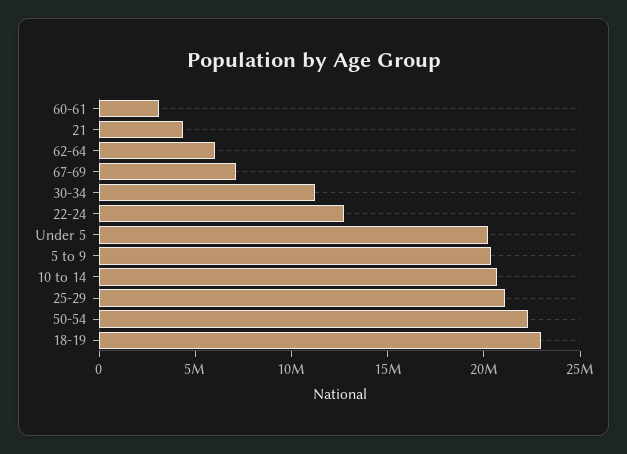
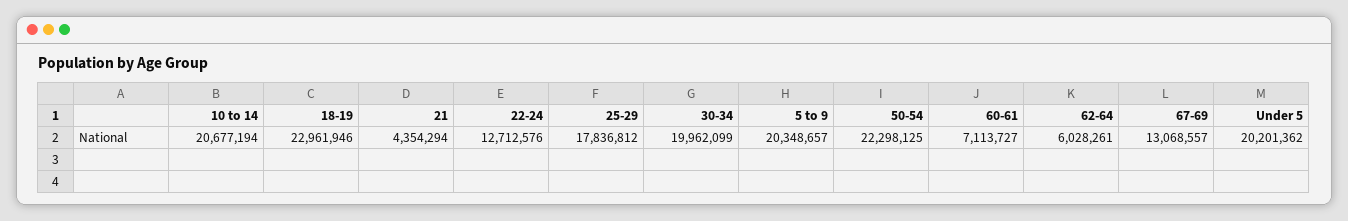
  {
-   "60-61": 3000000,
+   "60-61": 7113727,
    "21": 4354294,
    "62-64": 6028261,
-   "67-69": 7000000,
+   "67-69": 13068557,
-   "30-34": 11000000,
+   "30-34": 19962099,
    "22-24": 12712576,
    "Under 5": 20201362,
    "5 to 9": 20348657,
    "10 to 14": 20677194,
-   "25-29": 21000000,
+   "25-29": 17836812,
    "50-54": 22298125,
    "18-19": 22961946
  }

